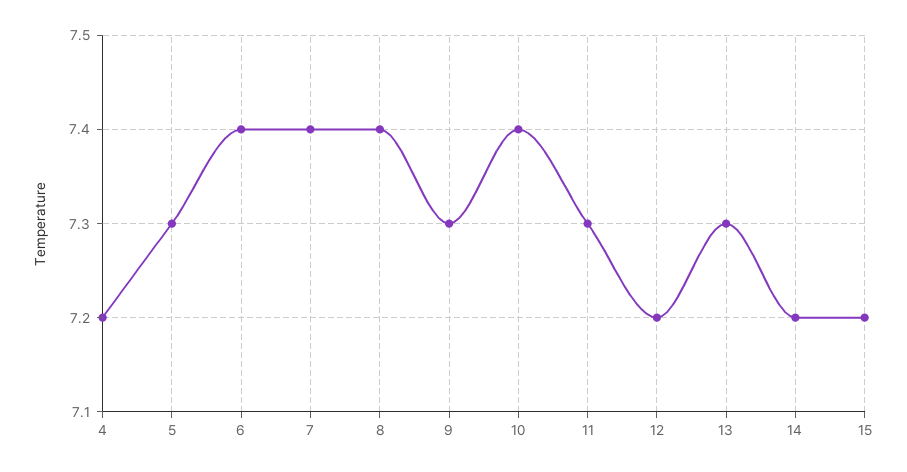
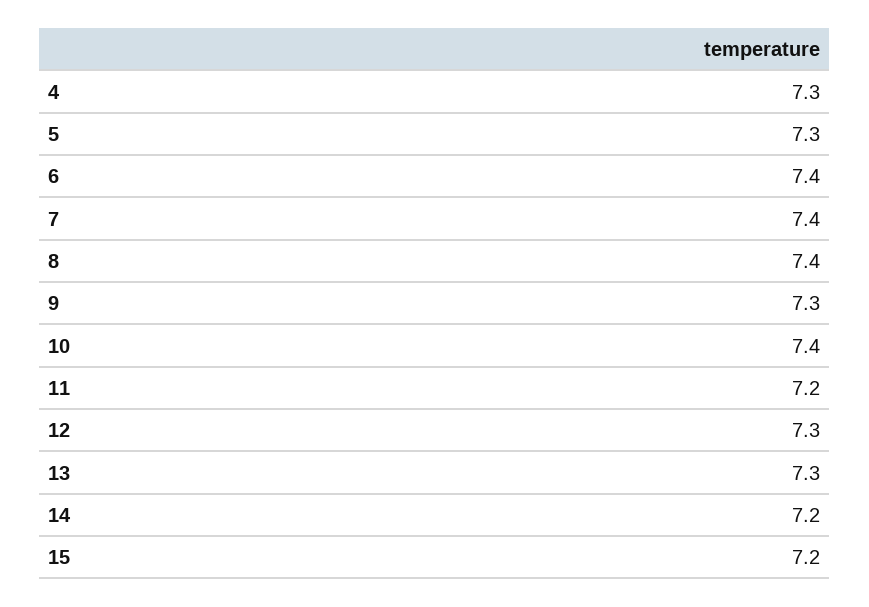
  {
-   "4": 7.2,
+   "4": 7.3,
    "5": 7.3,
    "6": 7.4,
    "7": 7.4,
    "8": 7.4,
    "9": 7.3,
    "10": 7.4,
-   "11": 7.3,
+   "11": 7.2,
-   "12": 7.2,
+   "12": 7.3,
    "13": 7.3,
    "14": 7.2,
    "15": 7.2
  }

